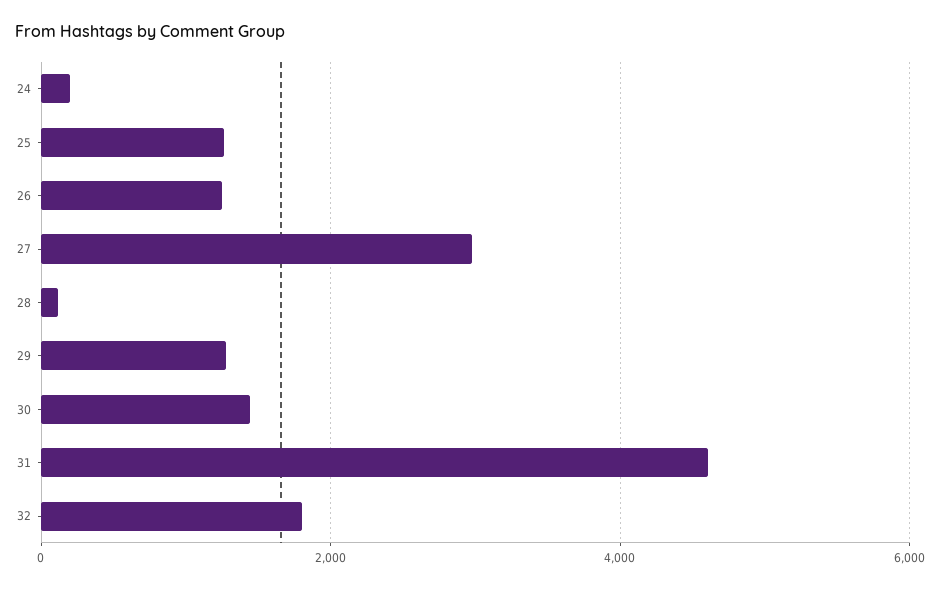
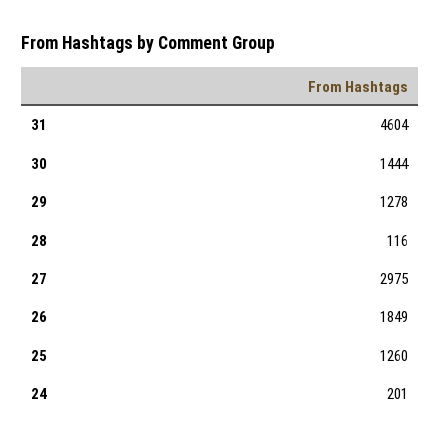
  {
    "24": 201,
    "25": 1260,
-   "26": 1200,
+   "26": 1849,
    "27": 2975,
    "28": 116,
    "29": 1278,
    "30": 1444,
-   "31": 4604,
+   "31": 4604
-   "32": 1800
  }

